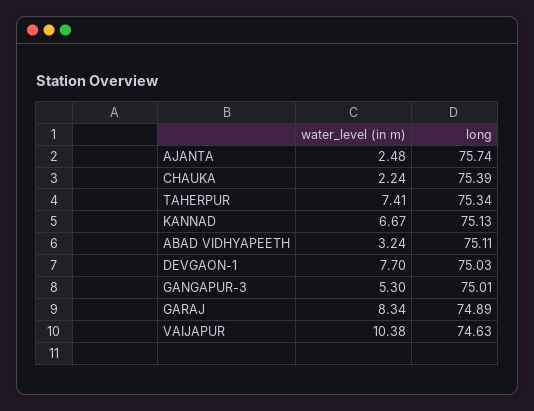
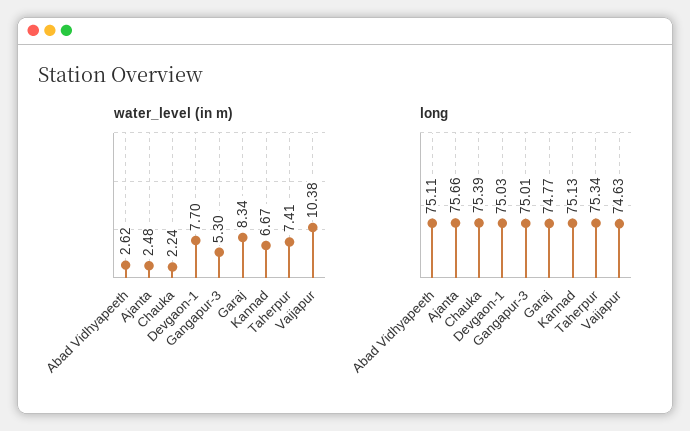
  {
    "water_level (in m)": {
      "AJANTA": 2.48,
      "CHAUKA": 2.24,
      "TAHERPUR": 7.41,
      "KANNAD": 6.67,
-     "ABAD VIDHYAPEETH": 3.24,
+     "ABAD VIDHYAPEETH": 2.62,
      "DEVGAON-1": 7.7,
      "GANGAPUR-3": 5.3,
      "GARAJ": 8.34,
      "VAIJAPUR": 10.38
    },
    "long": {
-     "AJANTA": 75.74,
+     "AJANTA": 75.66,
      "CHAUKA": 75.39,
      "TAHERPUR": 75.34,
      "KANNAD": 75.13,
      "ABAD VIDHYAPEETH": 75.11,
      "DEVGAON-1": 75.03,
      "GANGAPUR-3": 75.01,
-     "GARAJ": 74.89,
+     "GARAJ": 74.77,
      "VAIJAPUR": 74.63
    }
  }

